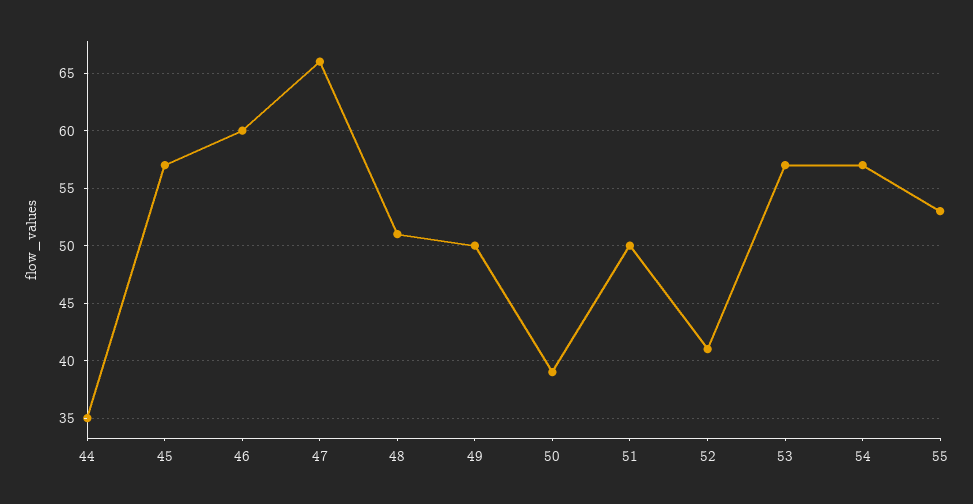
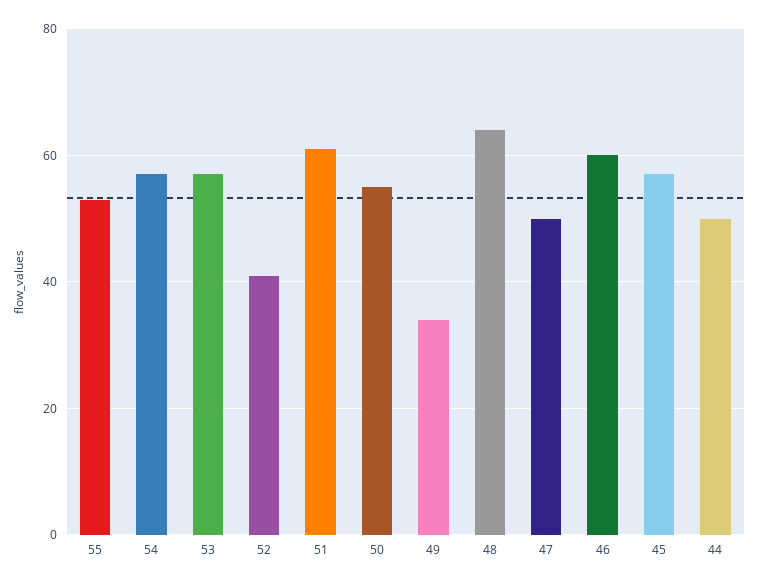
  {
-   "44": 35,
+   "44": 50,
    "45": 57,
    "46": 60,
-   "47": 66,
+   "47": 50,
-   "48": 51,
+   "48": 65,
-   "49": 50,
+   "49": 35,
-   "50": 39,
+   "50": 55,
-   "51": 50,
+   "51": 60,
    "52": 41,
    "53": 57,
    "54": 57,
    "55": 53
  }

